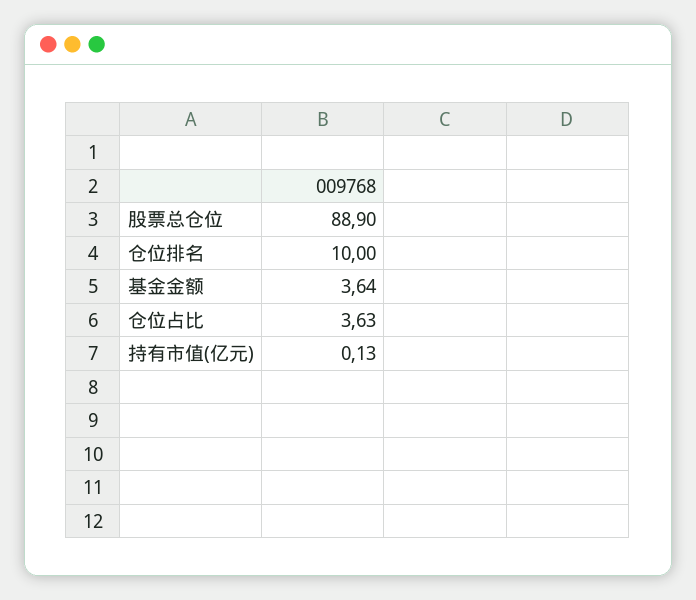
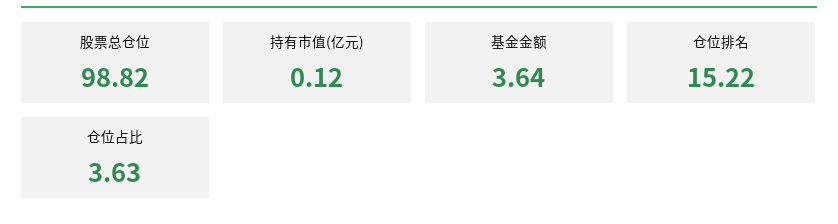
  {
-   "股票总仓位": 88.9,
+   "股票总仓位": 98.82,
-   "仓位排名": 10,
+   "仓位排名": 15.22,
    "基金金额": 3.64,
    "仓位占比": 3.63,
-   "持有市值(亿元)": 0.13
+   "持有市值(亿元)": 0.12
  }

